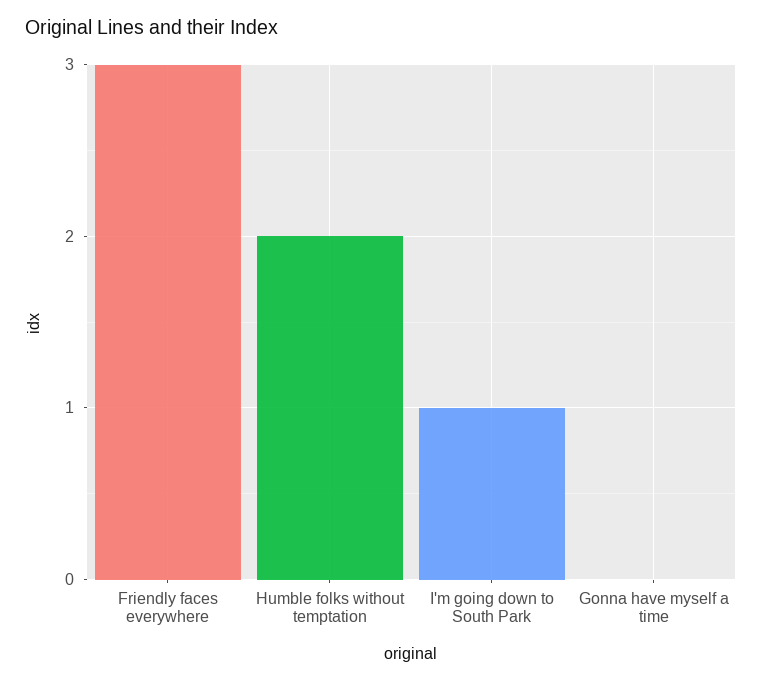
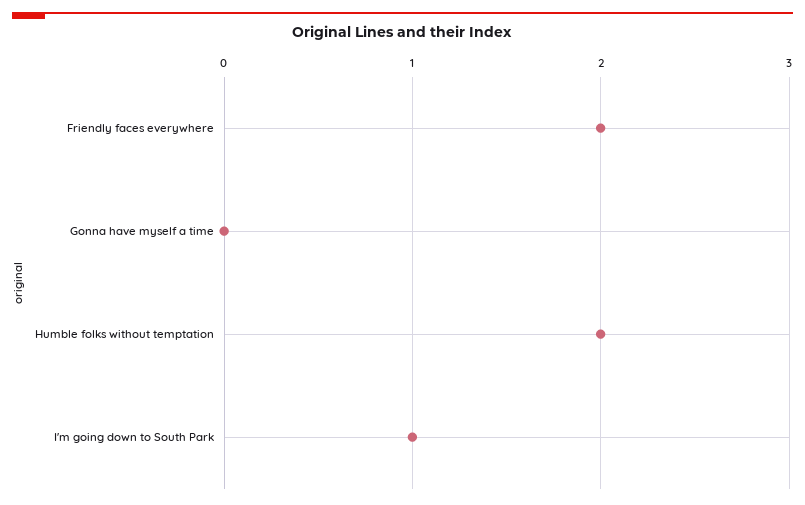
  {
-   "Friendly faces everywhere": 3,
+   "Friendly faces everywhere": 2,
    "Humble folks without temptation": 2,
    "I'm going down to South Park": 1,
    "Gonna have myself a time": 0
  }

